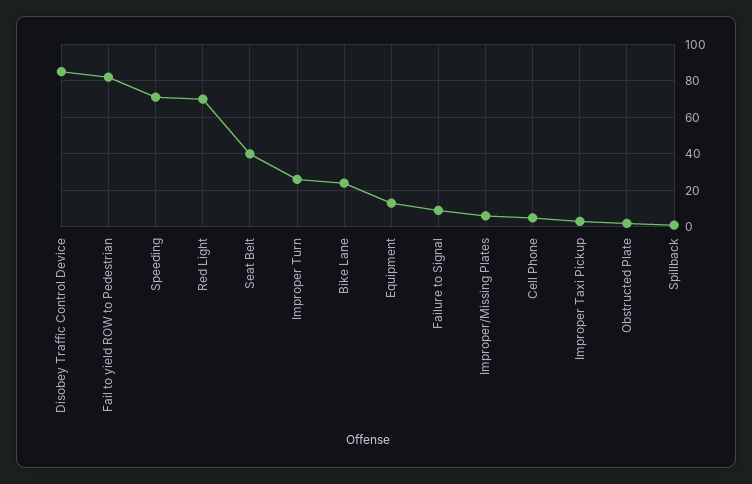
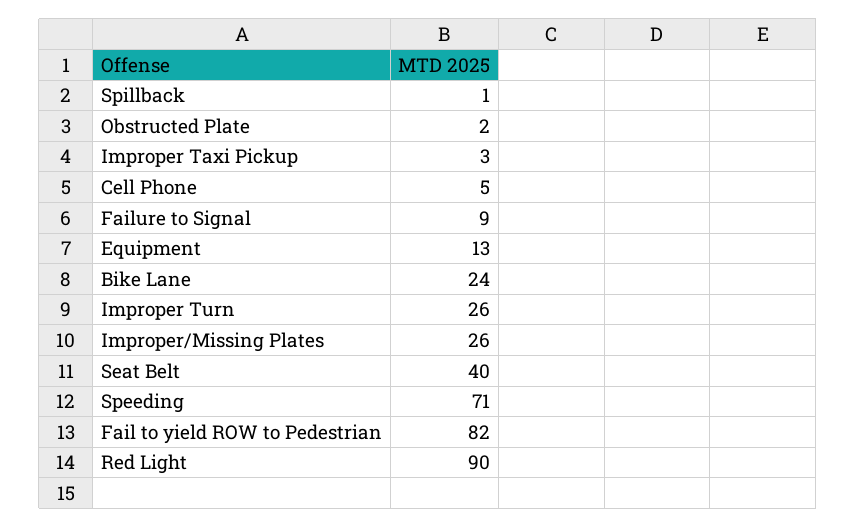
  {
-   "Disobey Traffic Control Device": 85,
    "Fail to yield ROW to Pedestrian": 82,
    "Speeding": 71,
-   "Red Light": 70,
+   "Red Light": 90,
    "Seat Belt": 40,
    "Improper Turn": 26,
    "Bike Lane": 24,
    "Equipment": 13,
    "Failure to Signal": 9,
-   "Improper/Missing Plates": 5,
+   "Improper/Missing Plates": 26,
    "Cell Phone": 5,
    "Improper Taxi Pickup": 3,
    "Obstructed Plate": 2,
    "Spillback": 1
  }

